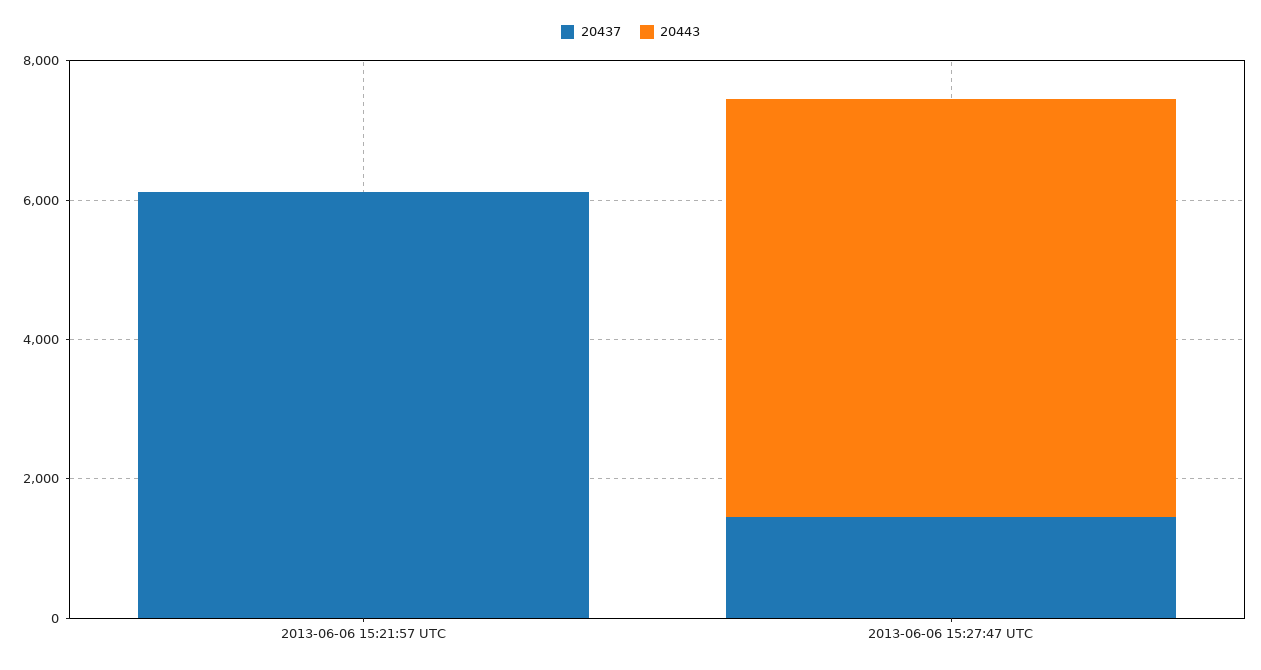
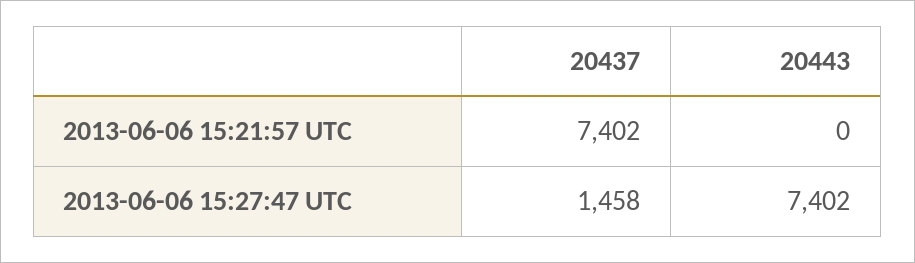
  {
    "20437": {
-     "2013-06-06 15:21:57 UTC": 6000,
+     "2013-06-06 15:21:57 UTC": 7402,
      "2013-06-06 15:27:47 UTC": 1458
    },
    "20443": {
      "2013-06-06 15:21:57 UTC": 0,
-     "2013-06-06 15:27:47 UTC": 6000
+     "2013-06-06 15:27:47 UTC": 7402
    }
  }

